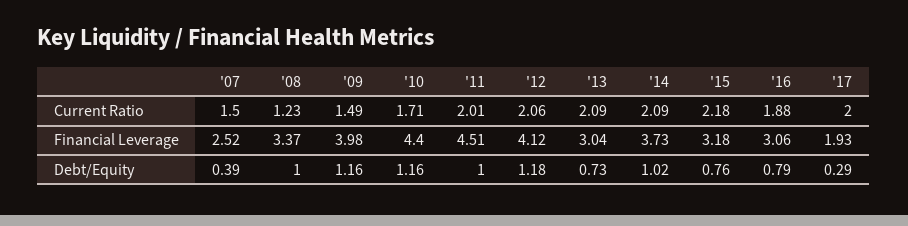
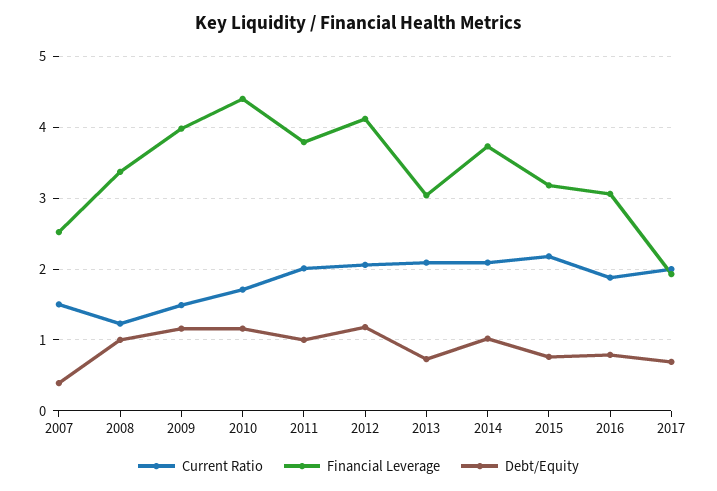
  {
    "Current Ratio": {
      "'07": 1.5,
      "'08": 1.23,
      "'09": 1.49,
      "'10": 1.71,
      "'11": 2.01,
      "'12": 2.06,
      "'13": 2.09,
      "'14": 2.09,
      "'15": 2.18,
      "'16": 1.88,
      "'17": 2
    },
    "Financial Leverage": {
      "'07": 2.52,
      "'08": 3.37,
      "'09": 3.98,
      "'10": 4.4,
-     "'11": 4.51,
+     "'11": 3.8,
      "'12": 4.12,
      "'13": 3.04,
      "'14": 3.73,
      "'15": 3.18,
      "'16": 3.06,
      "'17": 1.93
    },
    "Debt/Equity": {
      "'07": 0.39,
      "'08": 1,
      "'09": 1.16,
      "'10": 1.16,
      "'11": 1,
      "'12": 1.18,
      "'13": 0.73,
      "'14": 1.02,
      "'15": 0.76,
      "'16": 0.79,
-     "'17": 0.29
+     "'17": 0.7
    }
  }

